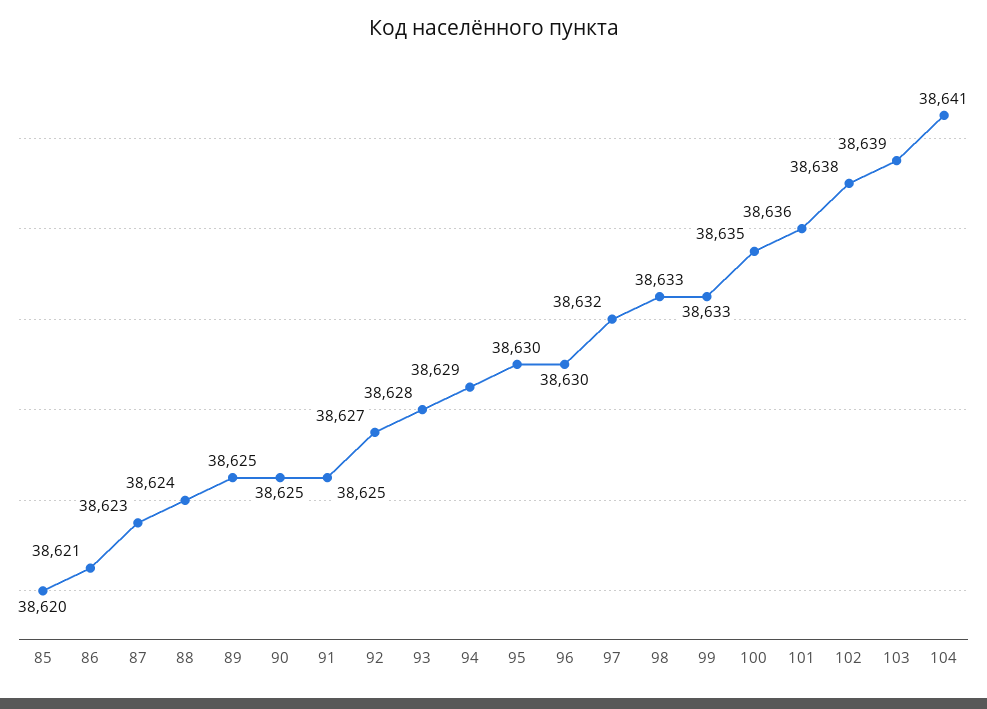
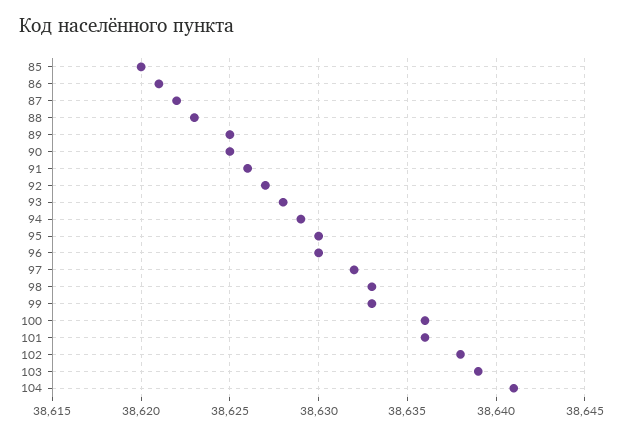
  {
    "85": 38620,
    "86": 38621,
-   "87": 38623,
+   "87": 38622,
-   "88": 38624,
+   "88": 38623,
    "89": 38625,
    "90": 38625,
-   "91": 38625,
+   "91": 38626,
    "92": 38627,
    "93": 38628,
    "94": 38629,
    "95": 38630,
    "96": 38630,
    "97": 38632,
    "98": 38633,
    "99": 38633,
-   "100": 38635,
+   "100": 38636,
    "101": 38636,
    "102": 38638,
    "103": 38639,
    "104": 38641
  }

